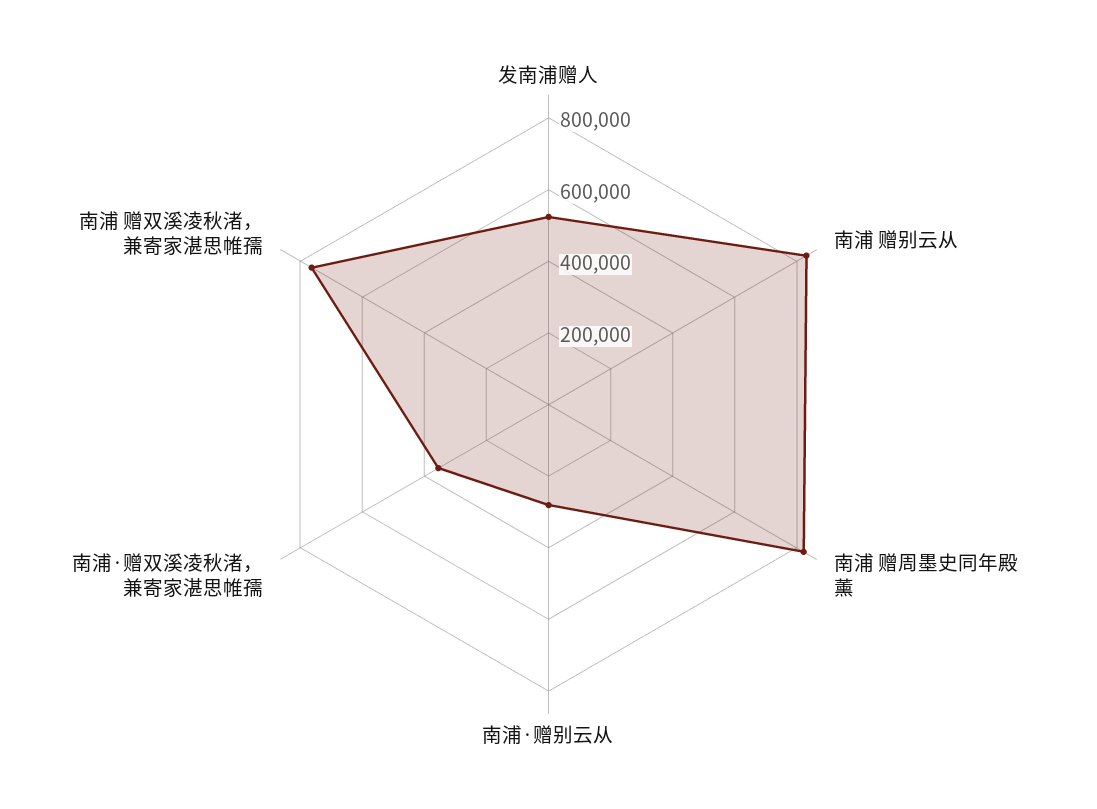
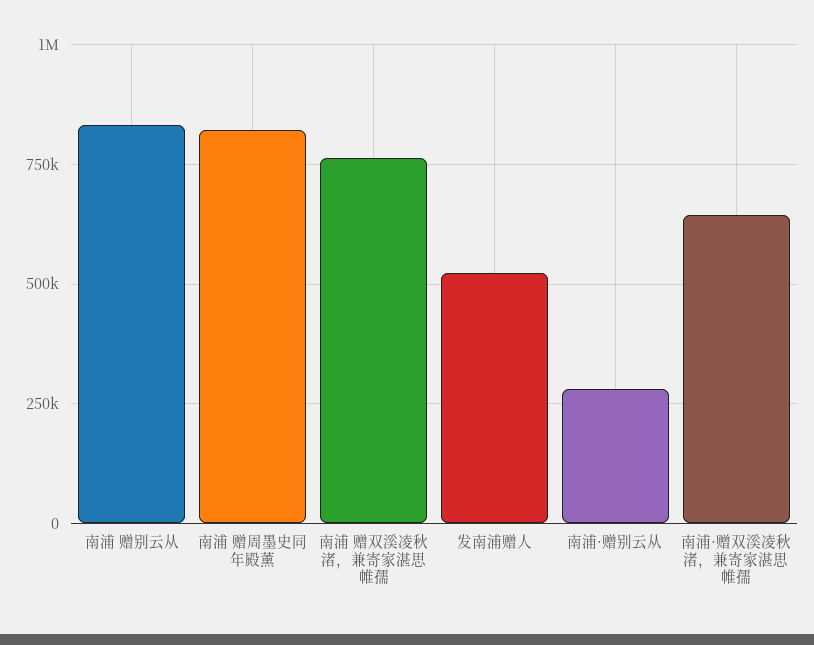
  {
    "发南浦赠人": 525000,
    "南浦 赠别云从": 825000,
    "南浦 赠周墨史同年殿薰": 825000,
    "南浦·赠别云从": 275000,
-   "南浦·赠双溪凌秋渚，兼寄家湛思帷孺": 350000,
+   "南浦·赠双溪凌秋渚，兼寄家湛思帷孺": 650000,
    "南浦 赠双溪凌秋渚，兼寄家湛思帷孺": 775000
  }

